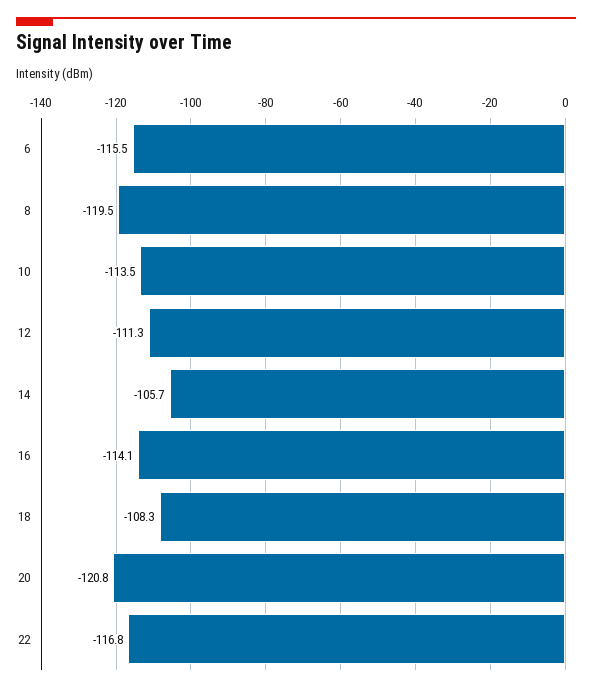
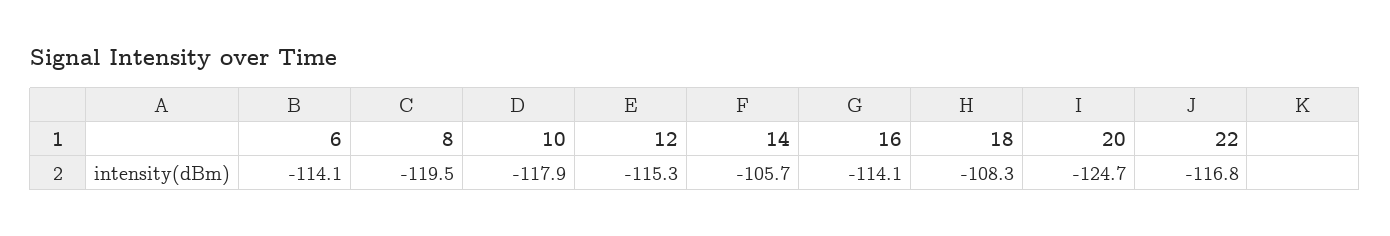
  {
-   "6": -115.5,
+   "6": -114.1,
    "8": -119.5,
-   "10": -113.5,
+   "10": -117.9,
-   "12": -111.3,
+   "12": -115.3,
    "14": -105.7,
    "16": -114.1,
    "18": -108.3,
-   "20": -120.8,
+   "20": -124.7,
    "22": -116.8
  }

